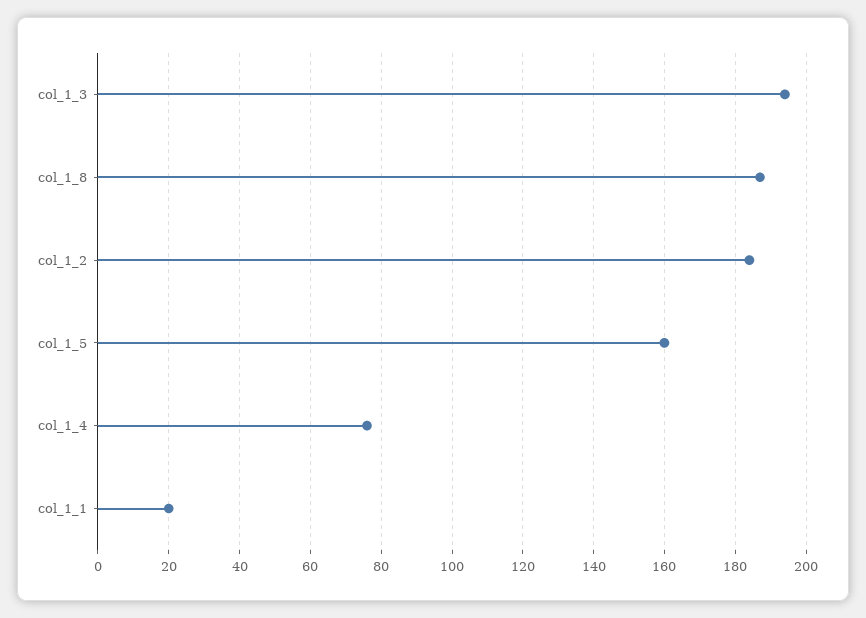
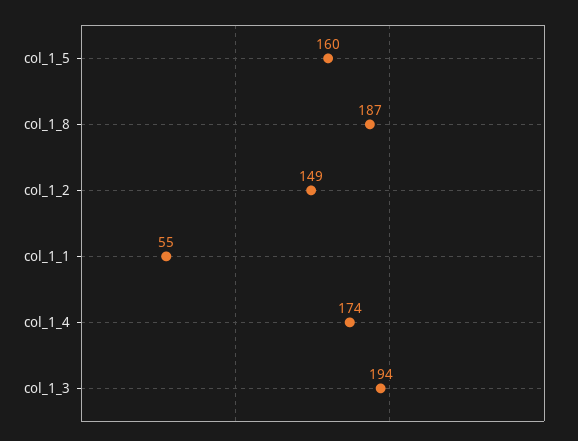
  {
    "col_1_3": 194,
    "col_1_8": 187,
-   "col_1_2": 185,
+   "col_1_2": 149,
    "col_1_5": 160,
-   "col_1_4": 75,
+   "col_1_4": 174,
-   "col_1_1": 20
+   "col_1_1": 55
  }

